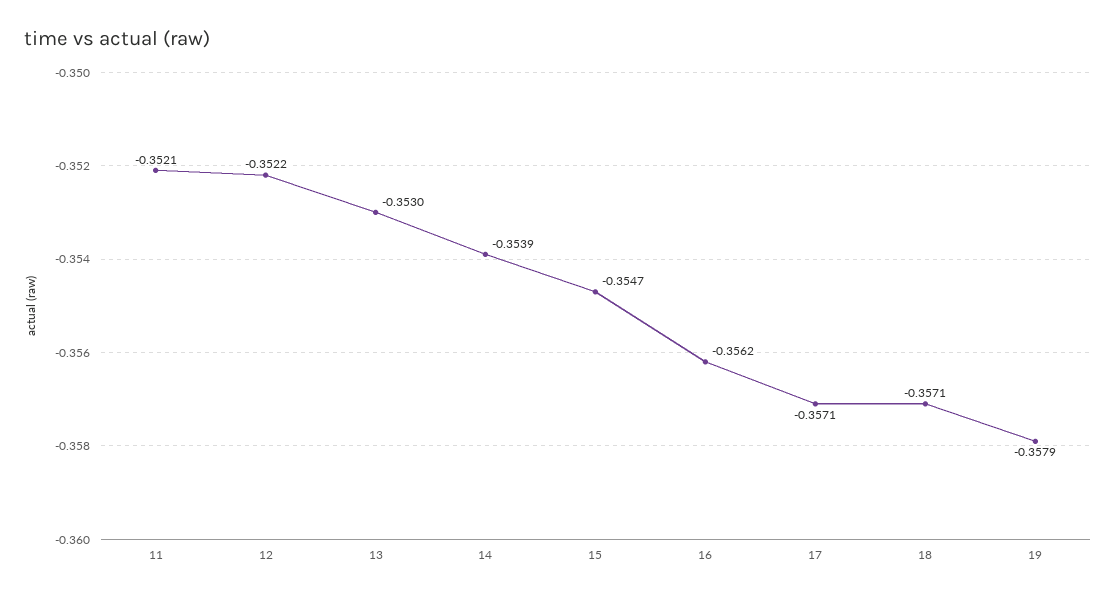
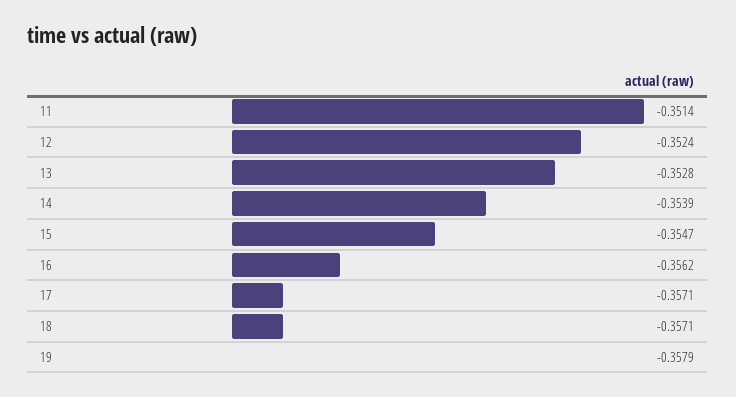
  {
-   "11": -0.3521,
+   "11": -0.3514,
-   "12": -0.3522,
+   "12": -0.3524,
-   "13": -0.353,
+   "13": -0.3528,
    "14": -0.3539,
    "15": -0.3547,
    "16": -0.3562,
    "17": -0.3571,
    "18": -0.3571,
    "19": -0.3579
  }

